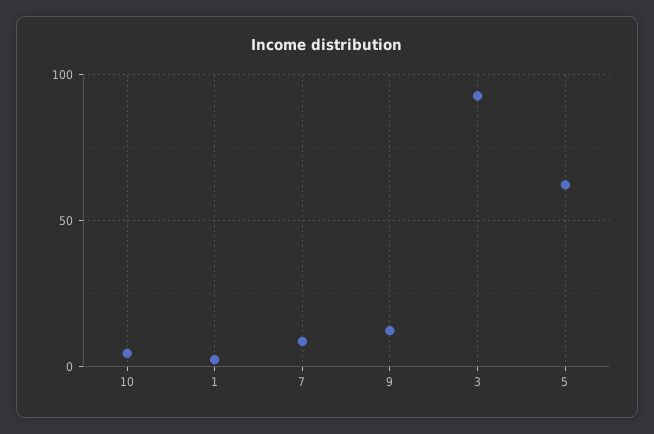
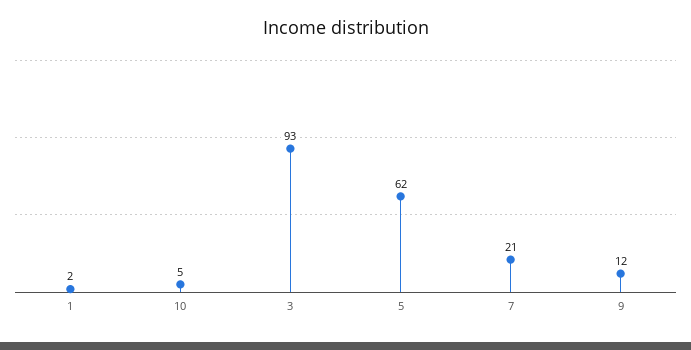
  {
    "10": 5,
    "1": 2,
-   "7": 10,
+   "7": 21,
    "9": 12,
    "3": 93,
    "5": 62
  }

